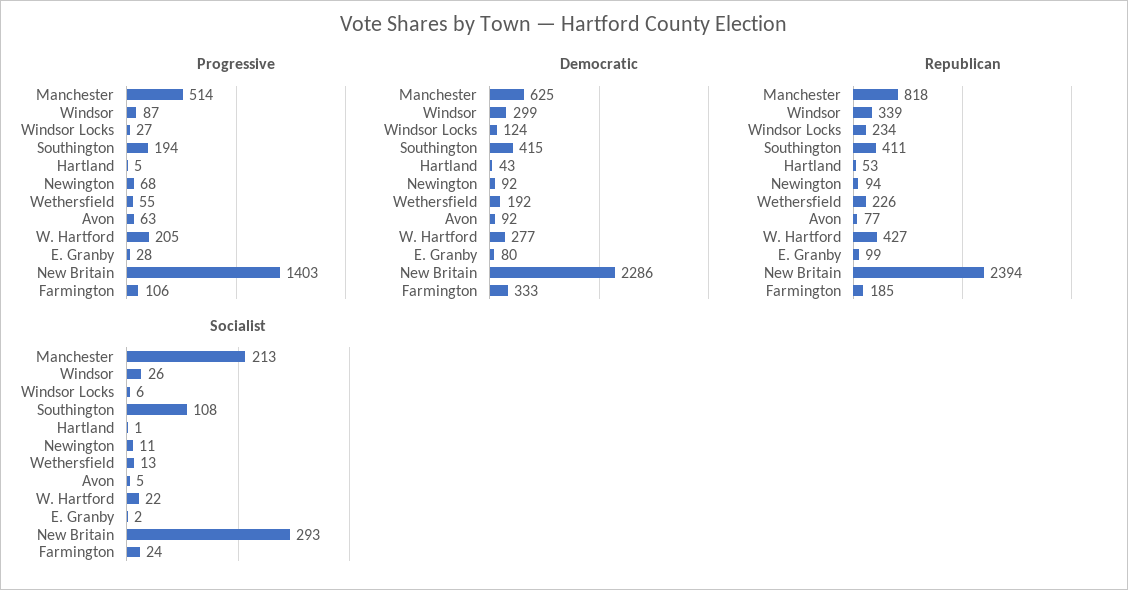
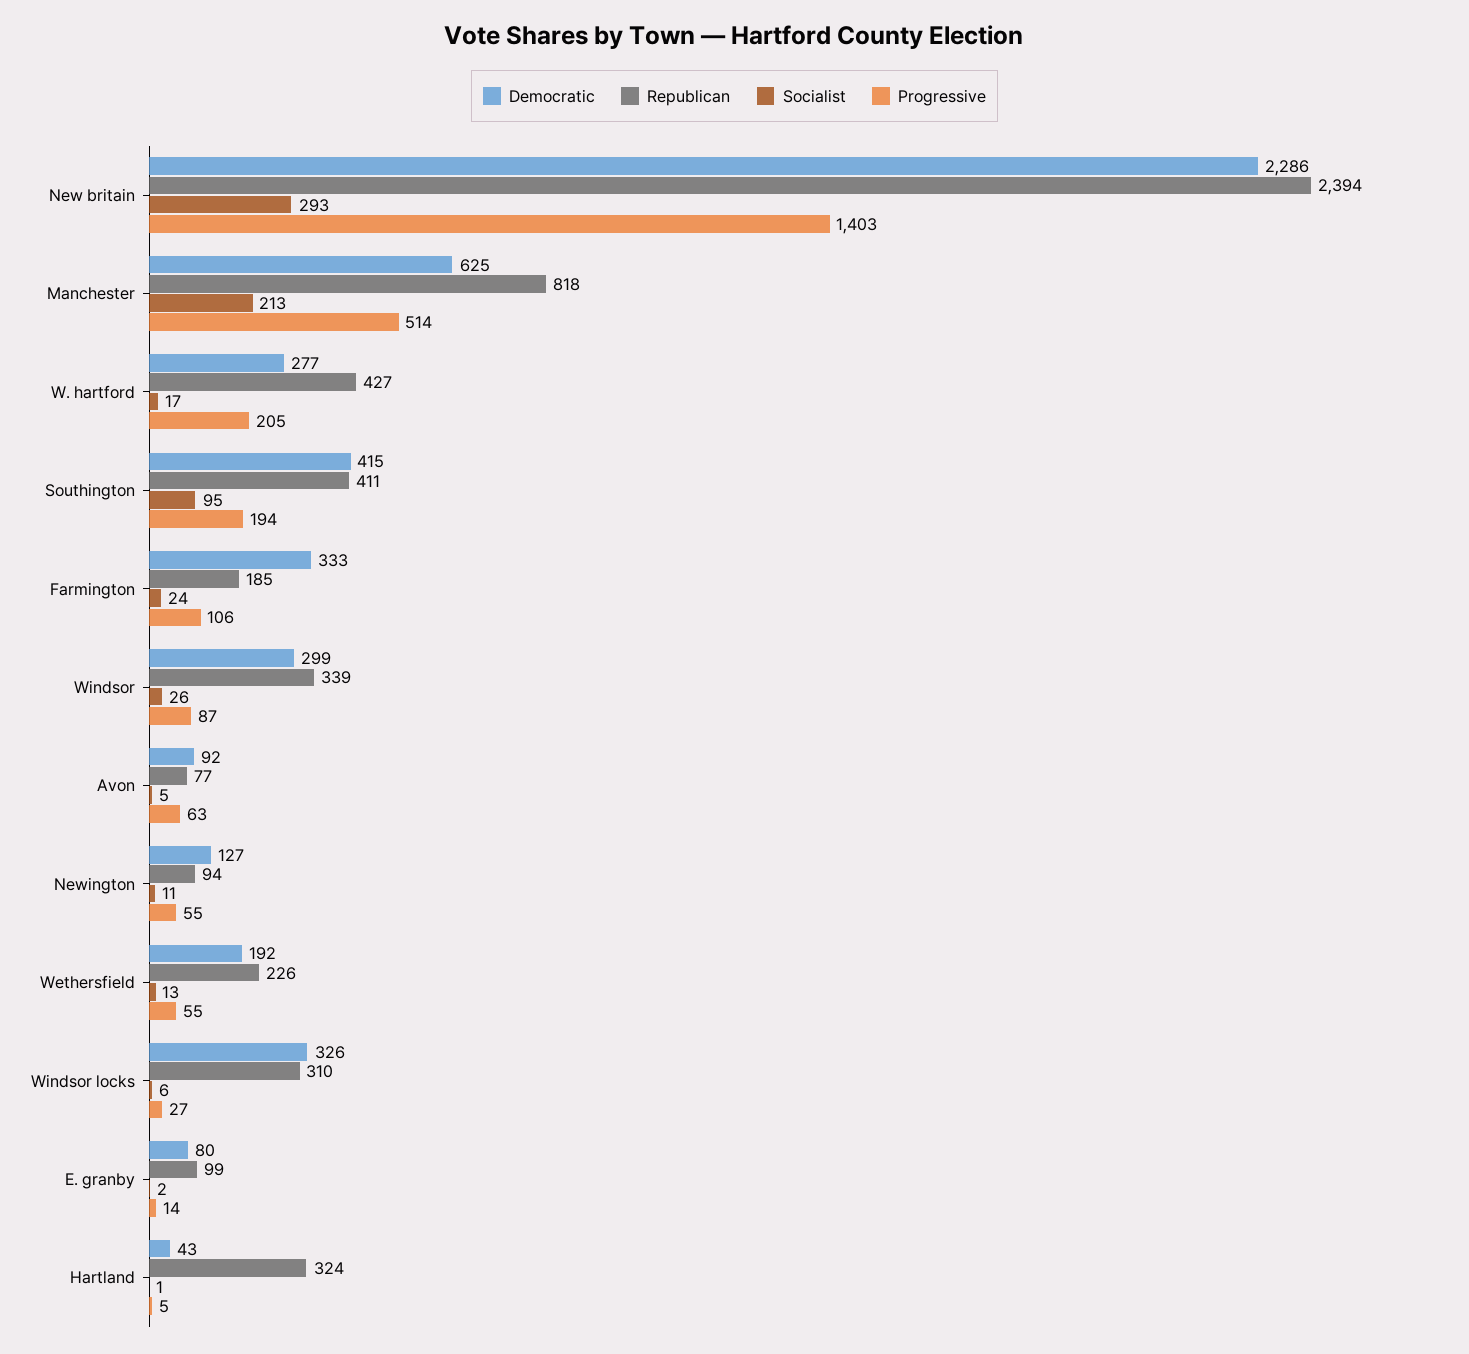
  {
    "Progressive": {
      "Manchester": 514,
      "Windsor": 87,
      "Windsor Locks": 27,
      "Southington": 194,
      "Hartland": 5,
-     "Newington": 68,
+     "Newington": 55,
      "Wethersfield": 55,
      "Avon": 63,
      "W. Hartford": 205,
-     "E. Granby": 28,
+     "E. Granby": 14,
      "New Britain": 1403,
      "Farmington": 106
    },
    "Democratic": {
      "Manchester": 625,
      "Windsor": 299,
-     "Windsor Locks": 124,
+     "Windsor Locks": 326,
      "Southington": 415,
      "Hartland": 43,
-     "Newington": 92,
+     "Newington": 127,
      "Wethersfield": 192,
      "Avon": 92,
      "W. Hartford": 277,
      "E. Granby": 80,
      "New Britain": 2286,
      "Farmington": 333
    },
    "Republican": {
      "Manchester": 818,
      "Windsor": 339,
-     "Windsor Locks": 234,
+     "Windsor Locks": 310,
      "Southington": 411,
-     "Hartland": 53,
+     "Hartland": 324,
      "Newington": 94,
      "Wethersfield": 226,
      "Avon": 77,
      "W. Hartford": 427,
      "E. Granby": 99,
      "New Britain": 2394,
      "Farmington": 185
    },
    "Socialist": {
      "Manchester": 213,
      "Windsor": 26,
      "Windsor Locks": 6,
-     "Southington": 108,
+     "Southington": 95,
      "Hartland": 1,
      "Newington": 11,
      "Wethersfield": 13,
      "Avon": 5,
-     "W. Hartford": 22,
+     "W. Hartford": 17,
      "E. Granby": 2,
      "New Britain": 293,
      "Farmington": 24
    }
  }

